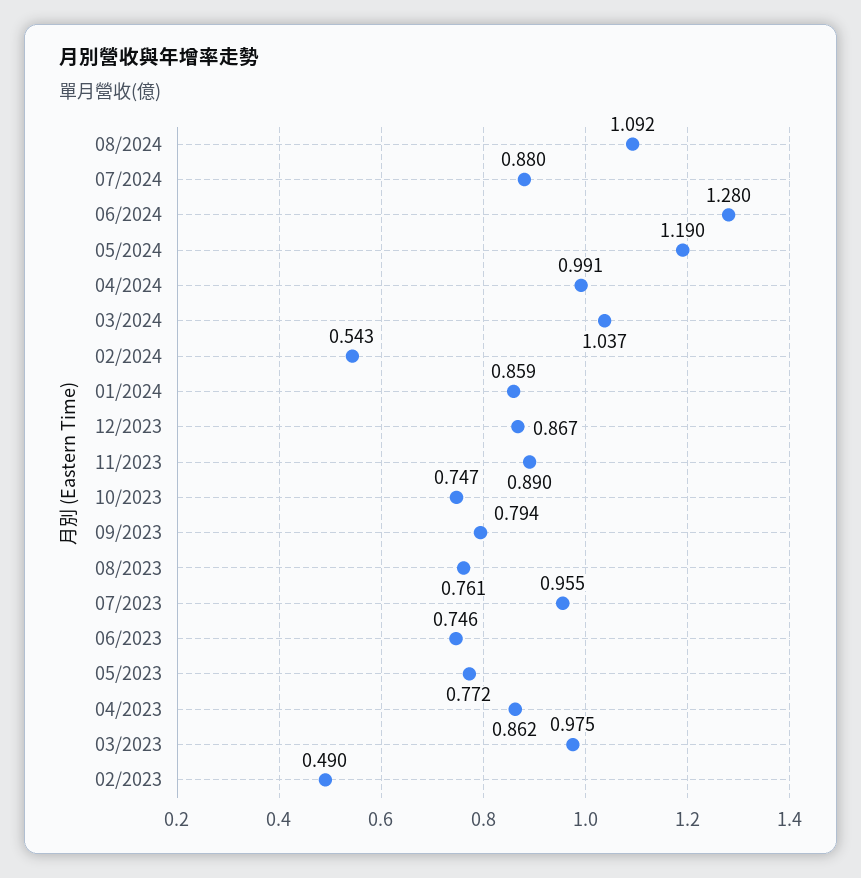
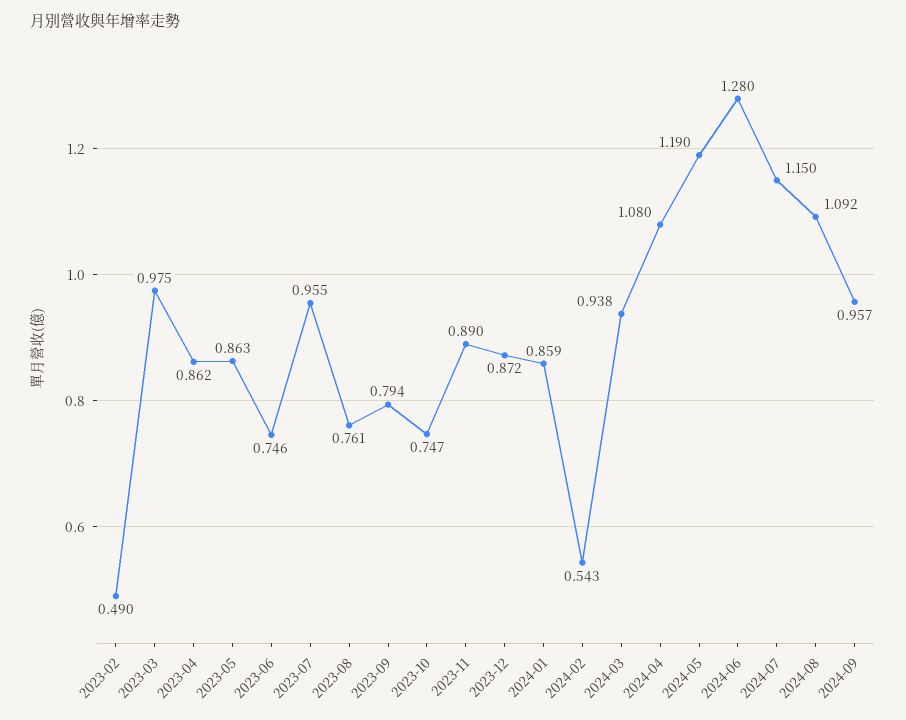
  {
    "08/2024": 1.092,
-   "07/2024": 0.88,
+   "07/2024": 1.15,
    "06/2024": 1.28,
    "05/2024": 1.19,
-   "04/2024": 0.991,
+   "04/2024": 1.08,
-   "03/2024": 1.037,
+   "03/2024": 0.938,
    "02/2024": 0.543,
    "01/2024": 0.859,
-   "12/2023": 0.867,
+   "12/2023": 0.872,
    "11/2023": 0.89,
    "10/2023": 0.747,
    "09/2023": 0.794,
    "08/2023": 0.761,
    "07/2023": 0.955,
    "06/2023": 0.746,
-   "05/2023": 0.772,
+   "05/2023": 0.863,
    "04/2023": 0.862,
    "03/2023": 0.975,
-   "02/2023": 0.49
+   "02/2023": 0.49,
+   "2024-09": 0.957
  }

